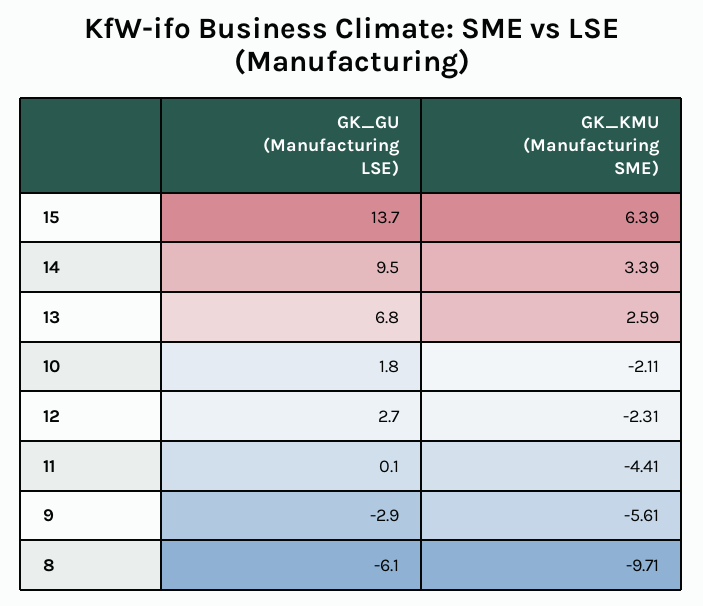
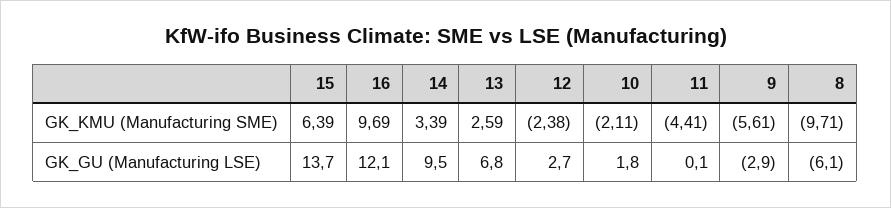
  {
    "GK_GU (Manufacturing LSE)": {
      "15": 13.7,
      "14": 9.5,
      "13": 6.8,
      "10": 1.8,
      "12": 2.7,
      "11": 0.1,
      "9": -2.9,
-     "8": -6.1
+     "8": -6.1,
+     "16": 12.1
    },
    "GK_KMU (Manufacturing SME)": {
      "15": 6.39,
      "14": 3.39,
      "13": 2.59,
      "10": -2.11,
-     "12": -2.31,
+     "12": -2.38,
      "11": -4.41,
      "9": -5.61,
-     "8": -9.71
+     "8": -9.71,
+     "16": 9.69
    }
  }

